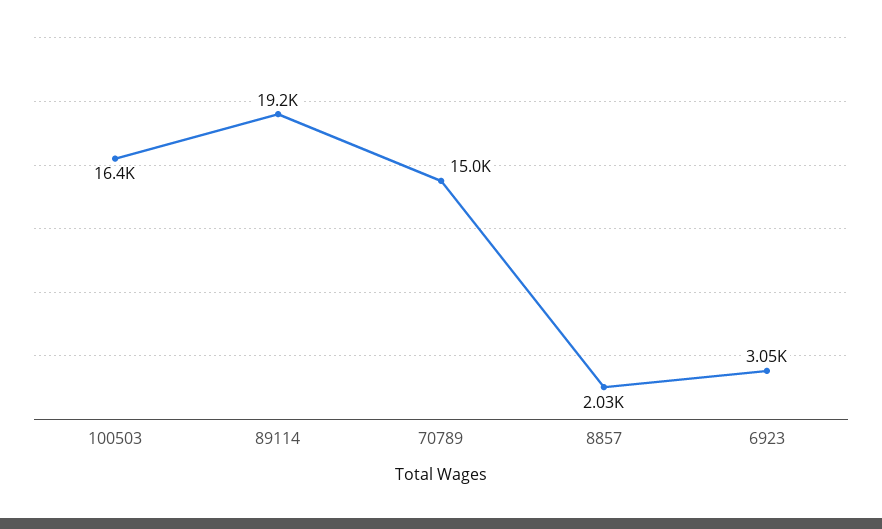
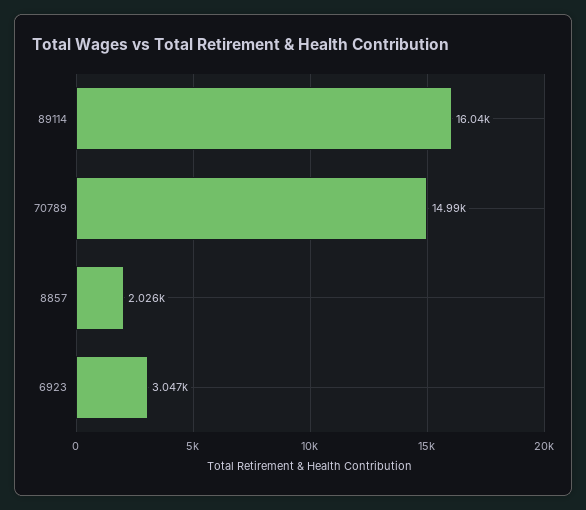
  {
-   "100503": 16400,
-   "89114": 19200,
+   "89114": 16040,
    "70789": 14990,
    "8857": 2026,
    "6923": 3047
  }

